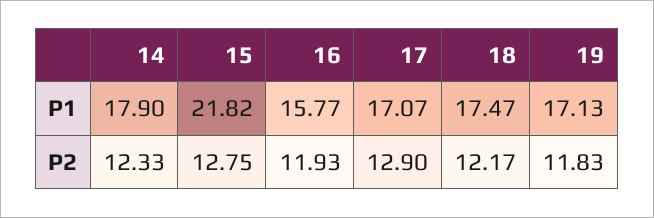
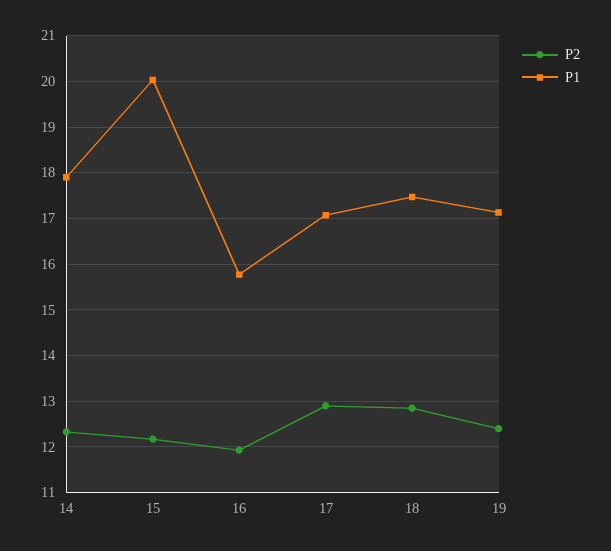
  {
    "P1": {
      "14": 17.9,
-     "15": 21.82,
+     "15": 20,
      "16": 15.77,
      "17": 17.07,
      "18": 17.47,
      "19": 17.13
    },
    "P2": {
      "14": 12.33,
-     "15": 12.75,
+     "15": 12.2,
      "16": 11.93,
      "17": 12.9,
-     "18": 12.17,
+     "18": 12.8,
-     "19": 11.83
+     "19": 12.4
    }
  }

